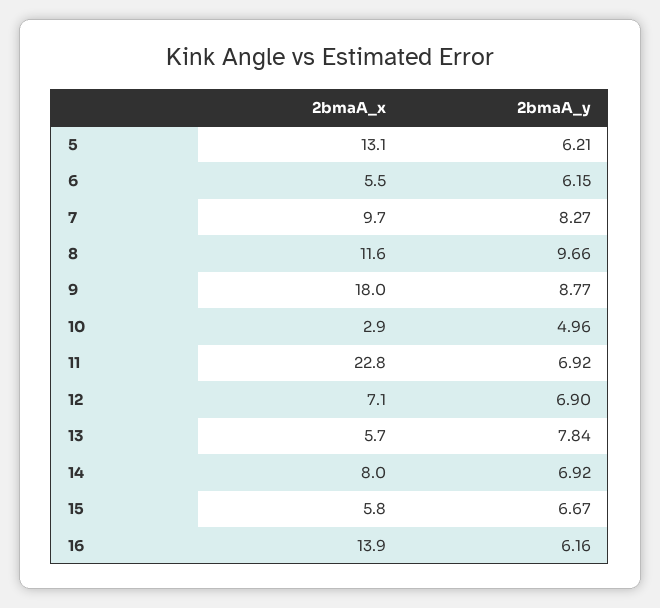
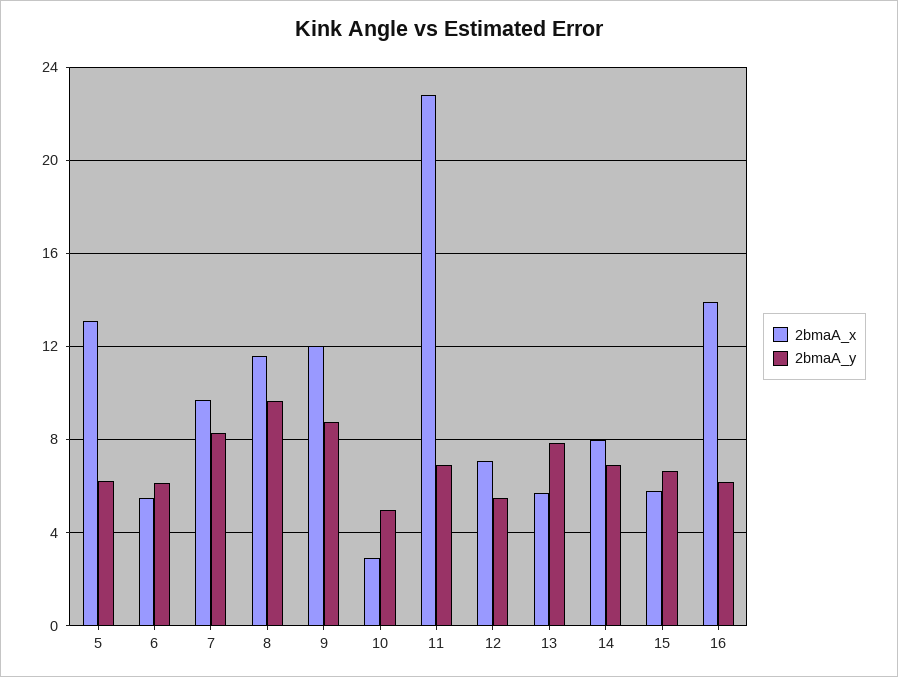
  {
    "2bmaA_x": {
      "5": 13.1,
      "6": 5.5,
      "7": 9.7,
      "8": 11.6,
-     "9": 18,
+     "9": 12,
      "10": 2.9,
      "11": 22.8,
      "12": 7.1,
      "13": 5.7,
      "14": 8,
      "15": 5.8,
      "16": 13.9
    },
    "2bmaA_y": {
      "5": 6.21,
      "6": 6.15,
      "7": 8.27,
      "8": 9.66,
      "9": 8.77,
      "10": 4.96,
      "11": 6.92,
-     "12": 6.9,
+     "12": 5.5,
      "13": 7.84,
      "14": 6.92,
      "15": 6.67,
      "16": 6.16
    }
  }

